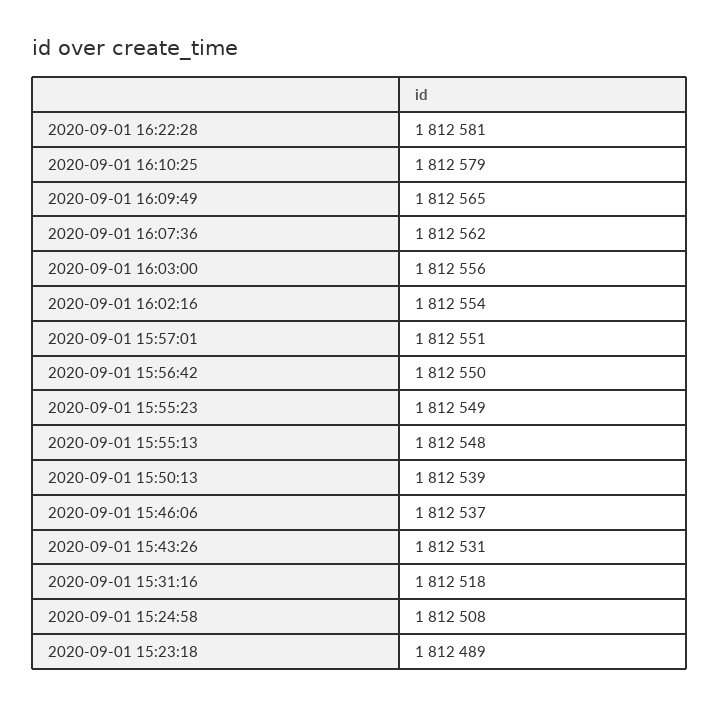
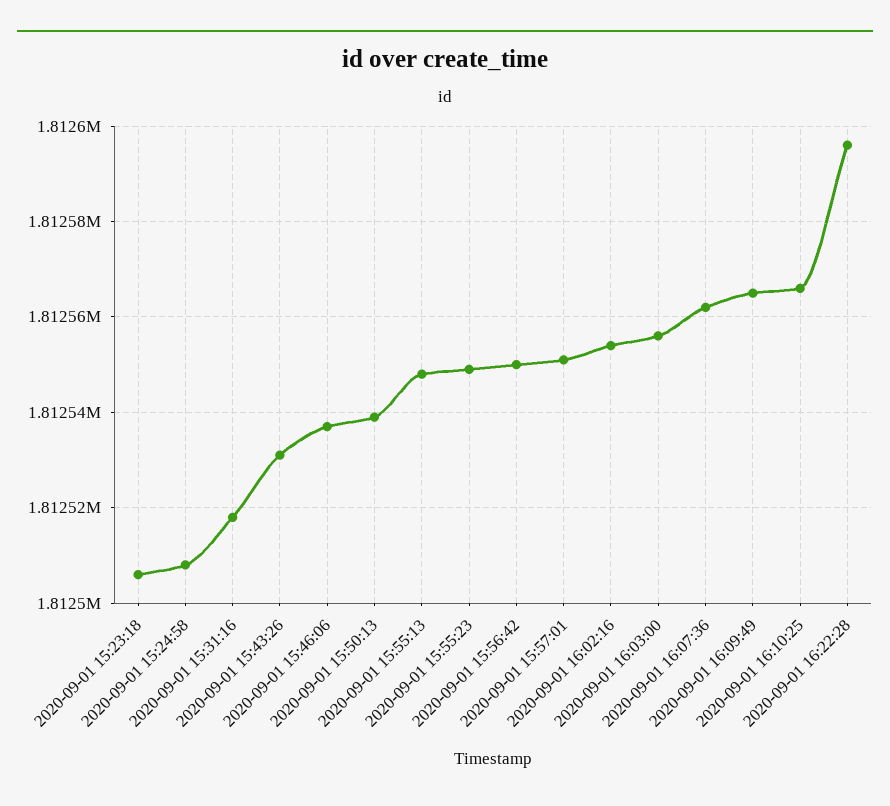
  {
-   "2020-09-01 16:22:28": 1812581,
+   "2020-09-01 16:22:28": 1812595,
-   "2020-09-01 16:10:25": 1812579,
+   "2020-09-01 16:10:25": 1812565,
    "2020-09-01 16:09:49": 1812565,
    "2020-09-01 16:07:36": 1812562,
    "2020-09-01 16:03:00": 1812556,
    "2020-09-01 16:02:16": 1812554,
    "2020-09-01 15:57:01": 1812551,
    "2020-09-01 15:56:42": 1812550,
    "2020-09-01 15:55:23": 1812549,
    "2020-09-01 15:55:13": 1812548,
    "2020-09-01 15:50:13": 1812539,
    "2020-09-01 15:46:06": 1812537,
    "2020-09-01 15:43:26": 1812531,
    "2020-09-01 15:31:16": 1812518,
    "2020-09-01 15:24:58": 1812508,
-   "2020-09-01 15:23:18": 1812489
+   "2020-09-01 15:23:18": 1812505
  }

